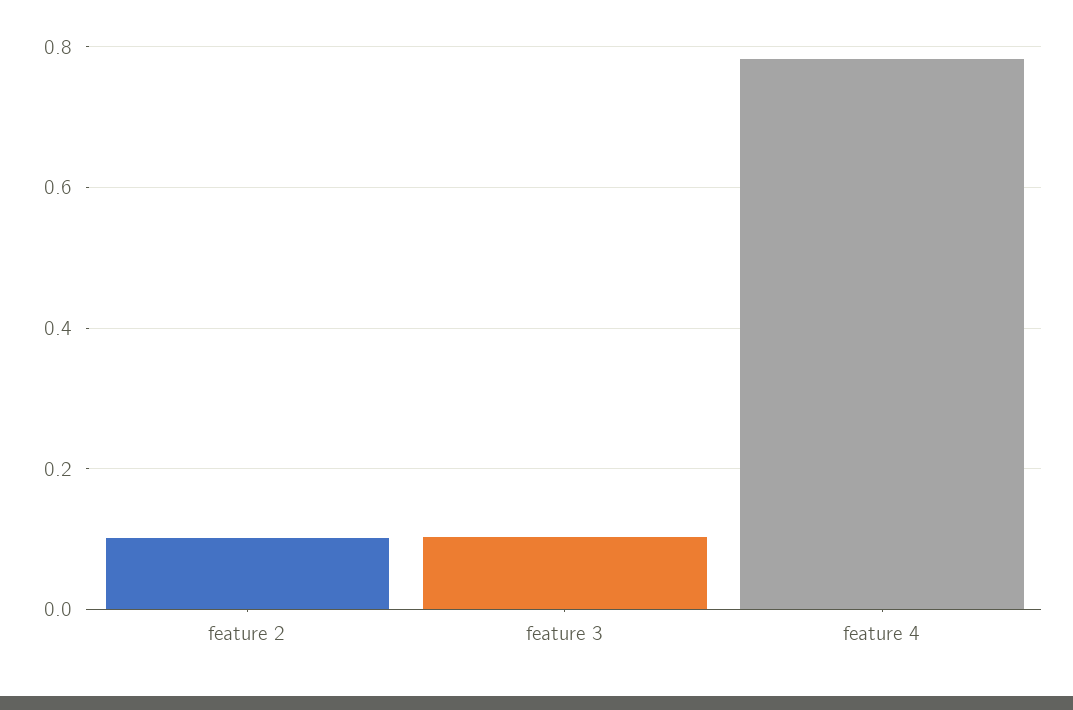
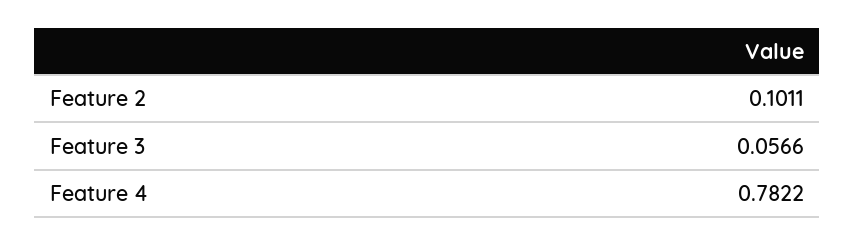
  {
    "feature 2": 0.1011,
-   "feature 3": 0.1,
+   "feature 3": 0.0566,
    "feature 4": 0.7822
  }

